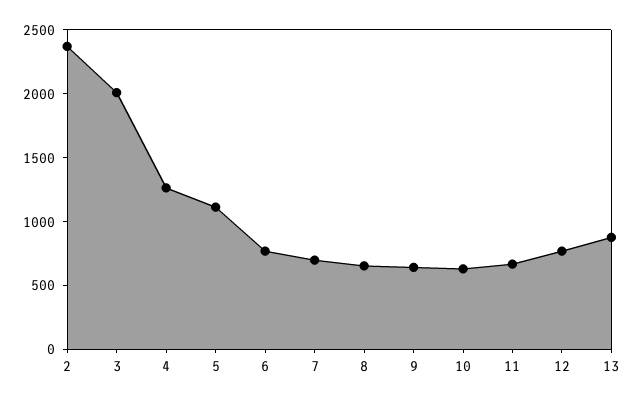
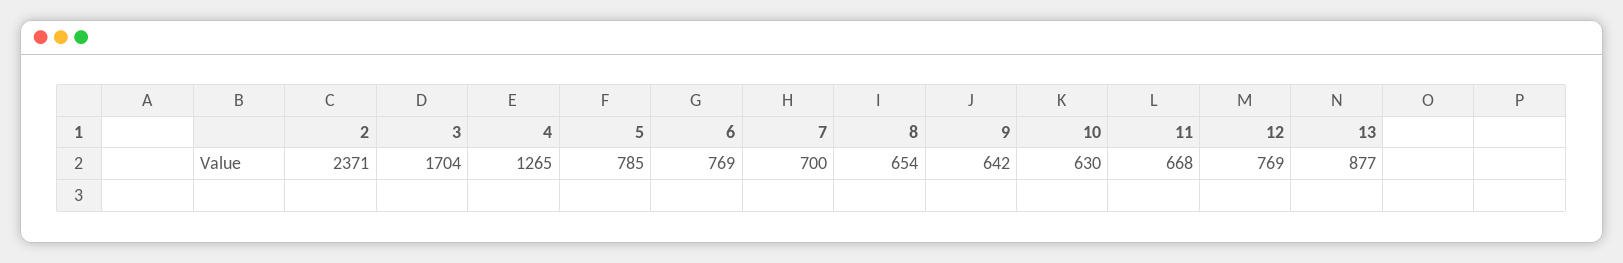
  {
    "2": 2371,
-   "3": 2000,
+   "3": 1704,
    "4": 1265,
-   "5": 1100,
+   "5": 785,
    "6": 769,
    "7": 700,
    "8": 654,
    "9": 642,
    "10": 630,
    "11": 668,
    "12": 769,
    "13": 877
  }

